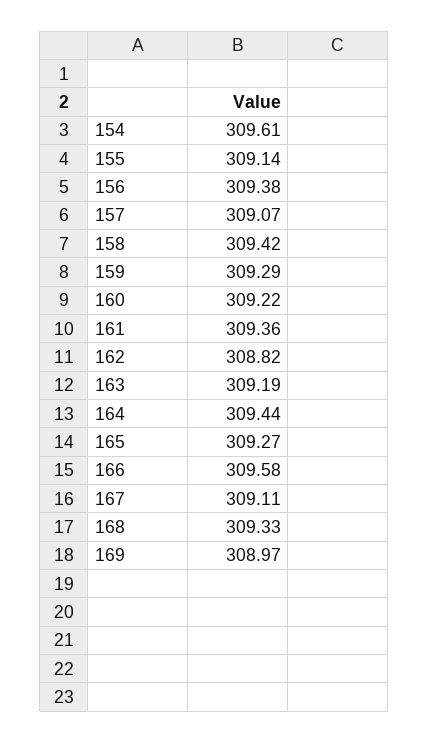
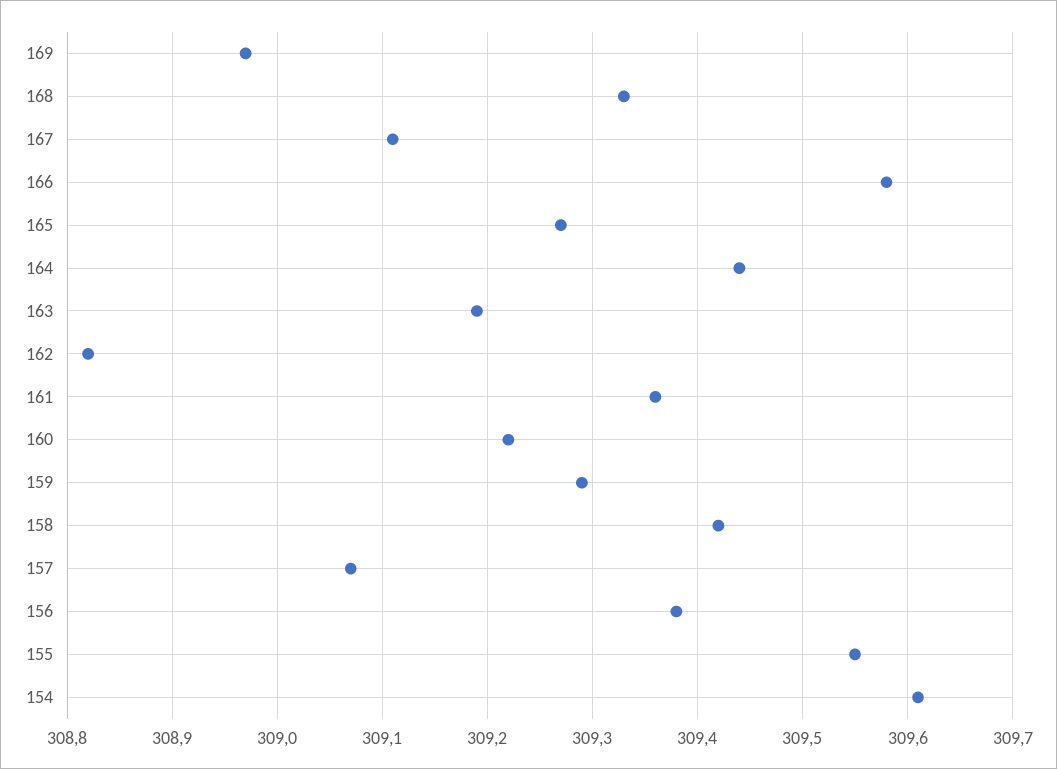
  {
    "154": 309.61,
-   "155": 309.14,
+   "155": 309.55,
    "156": 309.38,
    "157": 309.07,
    "158": 309.42,
    "159": 309.29,
    "160": 309.22,
    "161": 309.36,
    "162": 308.82,
    "163": 309.19,
    "164": 309.44,
    "165": 309.27,
    "166": 309.58,
    "167": 309.11,
    "168": 309.33,
    "169": 308.97
  }

